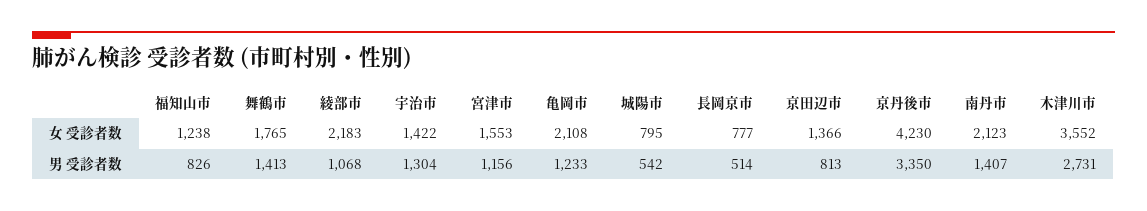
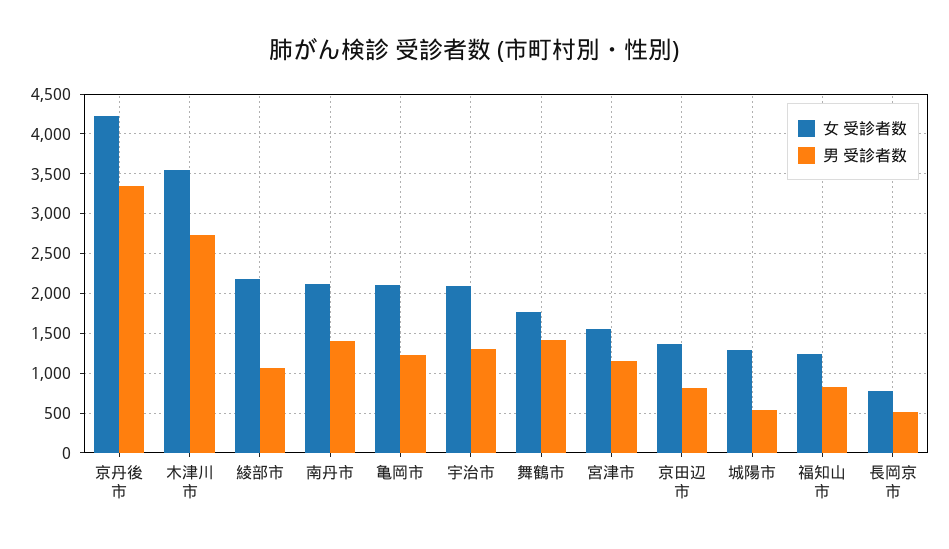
  {
    "女 受診者数": {
      "福知山市": 1238,
      "舞鶴市": 1765,
      "綾部市": 2183,
-     "宇治市": 1422,
+     "宇治市": 2100,
      "宮津市": 1553,
      "亀岡市": 2108,
-     "城陽市": 795,
+     "城陽市": 1300,
      "長岡京市": 777,
      "京田辺市": 1366,
      "京丹後市": 4230,
      "南丹市": 2123,
      "木津川市": 3552
    },
    "男 受診者数": {
      "福知山市": 826,
      "舞鶴市": 1413,
      "綾部市": 1068,
      "宇治市": 1304,
      "宮津市": 1156,
      "亀岡市": 1233,
      "城陽市": 542,
      "長岡京市": 514,
      "京田辺市": 813,
      "京丹後市": 3350,
      "南丹市": 1407,
      "木津川市": 2731
    }
  }

